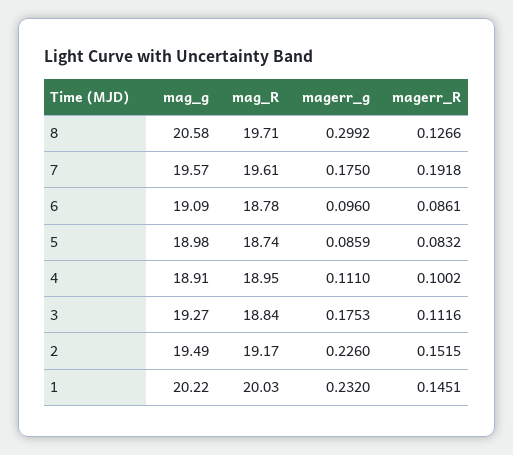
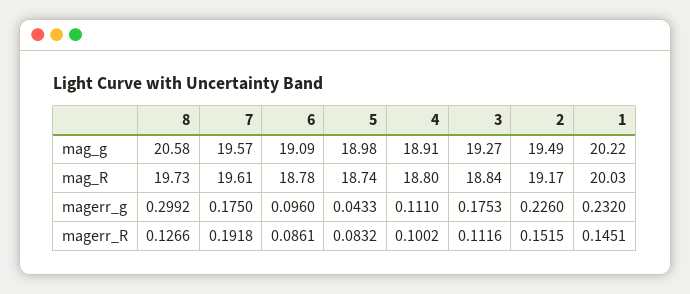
  {
    "mag_g": {
      "8": 20.58,
      "7": 19.57,
      "6": 19.09,
      "5": 18.98,
      "4": 18.91,
      "3": 19.27,
      "2": 19.49,
      "1": 20.22
    },
    "mag_R": {
-     "8": 19.71,
+     "8": 19.73,
      "7": 19.61,
      "6": 18.78,
      "5": 18.74,
-     "4": 18.95,
+     "4": 18.8,
      "3": 18.84,
      "2": 19.17,
      "1": 20.03
    },
    "magerr_g": {
      "8": 0.2992,
      "7": 0.175,
      "6": 0.096,
-     "5": 0.0859,
+     "5": 0.0433,
      "4": 0.111,
      "3": 0.1753,
      "2": 0.226,
      "1": 0.232
    },
    "magerr_R": {
      "8": 0.1266,
      "7": 0.1918,
      "6": 0.0861,
      "5": 0.0832,
      "4": 0.1002,
      "3": 0.1116,
      "2": 0.1515,
      "1": 0.1451
    }
  }

